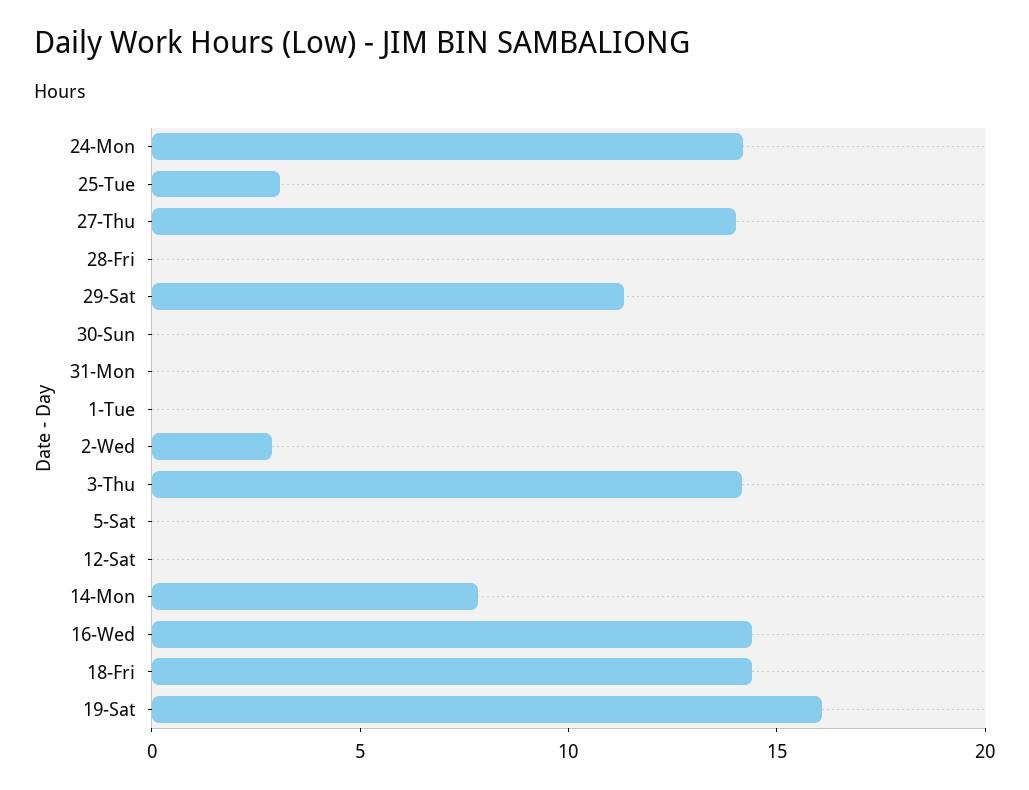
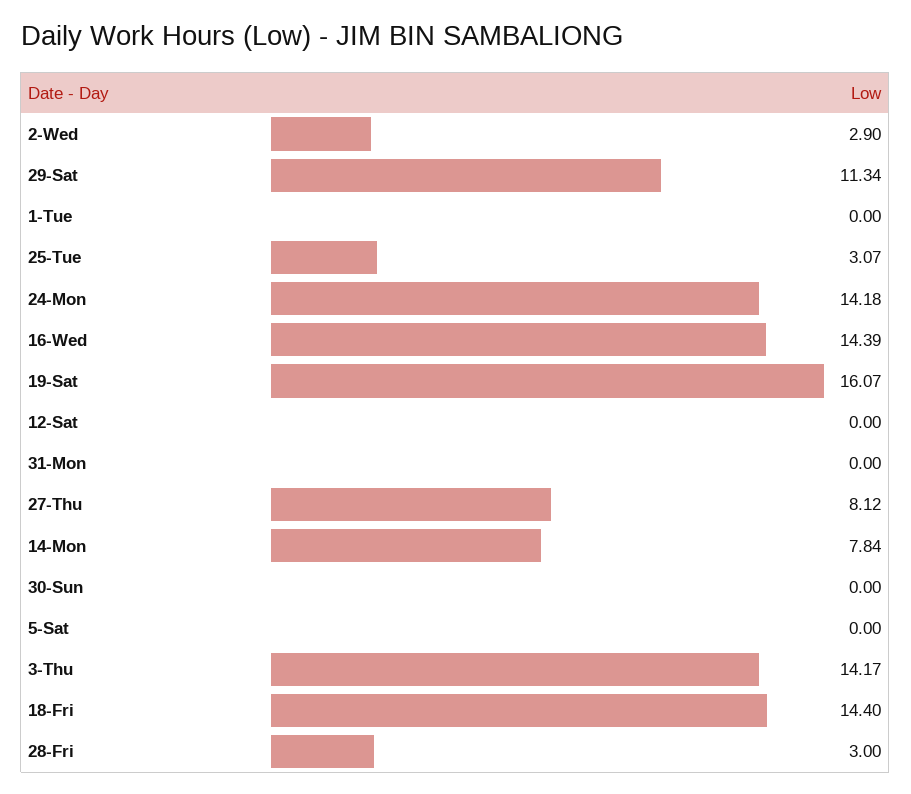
  {
    "24-Mon": 14.18,
    "25-Tue": 3.07,
-   "27-Thu": 14,
+   "27-Thu": 8.12,
-   "28-Fri": 0,
+   "28-Fri": 3,
    "29-Sat": 11.34,
    "30-Sun": 0,
    "31-Mon": 0,
    "1-Tue": 0,
    "2-Wed": 2.9,
    "3-Thu": 14.17,
    "5-Sat": 0,
    "12-Sat": 0,
    "14-Mon": 7.84,
    "16-Wed": 14.39,
    "18-Fri": 14.4,
    "19-Sat": 16.07
  }

